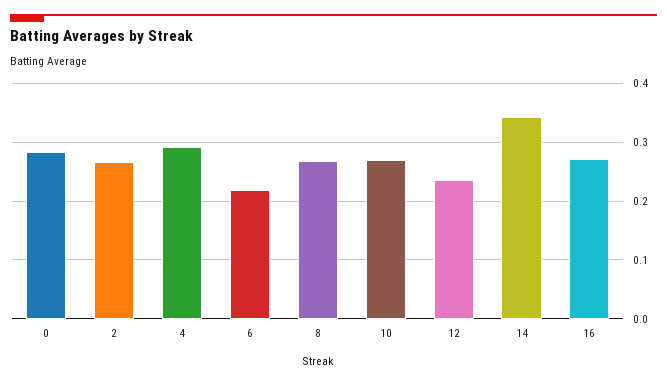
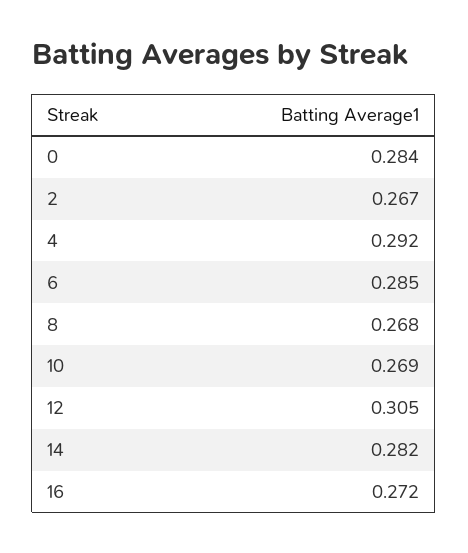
  {
    "0": 0.284,
    "2": 0.267,
    "4": 0.292,
-   "6": 0.22,
+   "6": 0.285,
    "8": 0.268,
    "10": 0.269,
-   "12": 0.24,
+   "12": 0.305,
-   "14": 0.34,
+   "14": 0.282,
    "16": 0.272
  }

